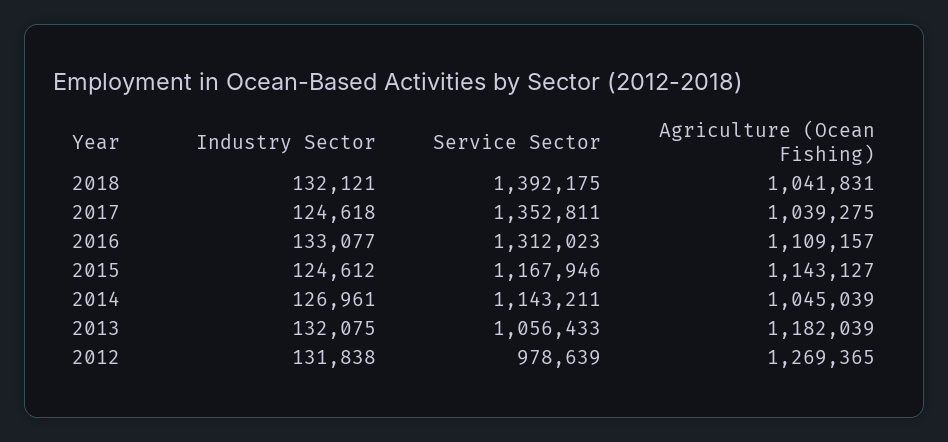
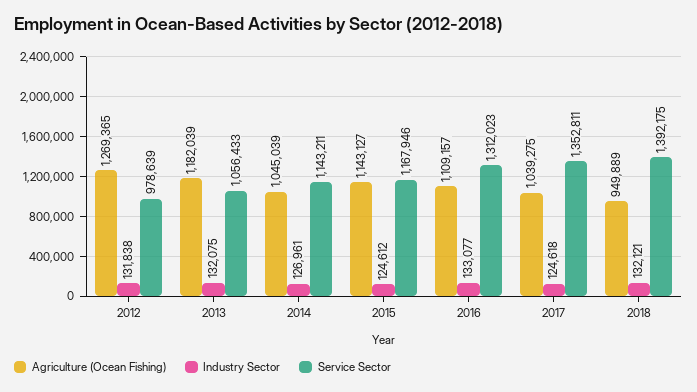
  {
    "Industry Sector": {
      "2018": 132121,
      "2017": 124618,
      "2016": 133077,
      "2015": 124612,
      "2014": 126961,
      "2013": 132075,
      "2012": 131838
    },
    "Service Sector": {
      "2018": 1392175,
      "2017": 1352811,
      "2016": 1312023,
      "2015": 1167946,
      "2014": 1143211,
      "2013": 1056433,
      "2012": 978639
    },
    "Agriculture (Ocean Fishing)": {
-     "2018": 1041831,
+     "2018": 949889,
      "2017": 1039275,
      "2016": 1109157,
      "2015": 1143127,
      "2014": 1045039,
      "2013": 1182039,
      "2012": 1269365
    }
  }

